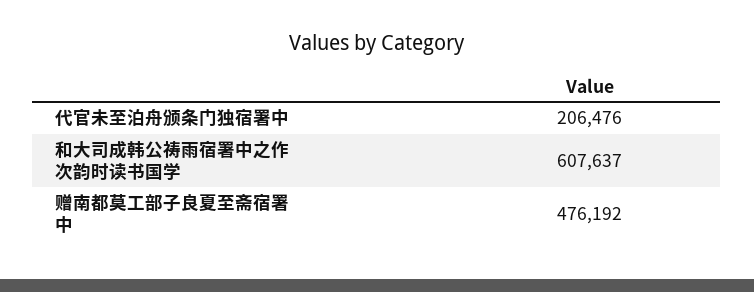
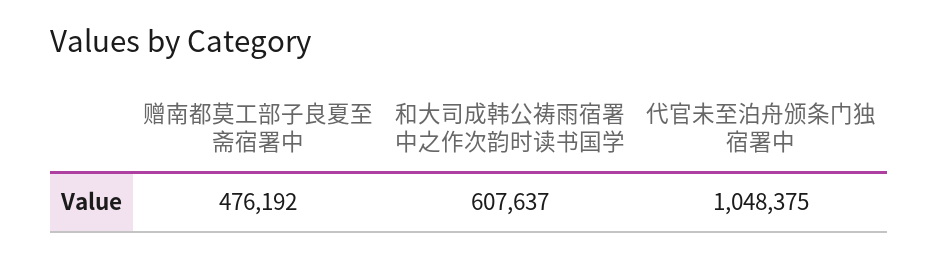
  {
-   "代官未至泊舟颁条门独宿署中": 206476,
+   "代官未至泊舟颁条门独宿署中": 1048375,
    "和大司成韩公祷雨宿署中之作次韵时读书国学": 607637,
    "赠南都莫工部子良夏至斋宿署中": 476192
  }

